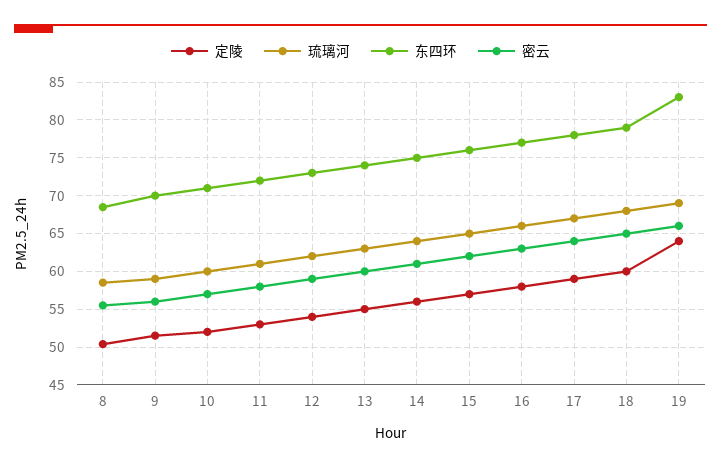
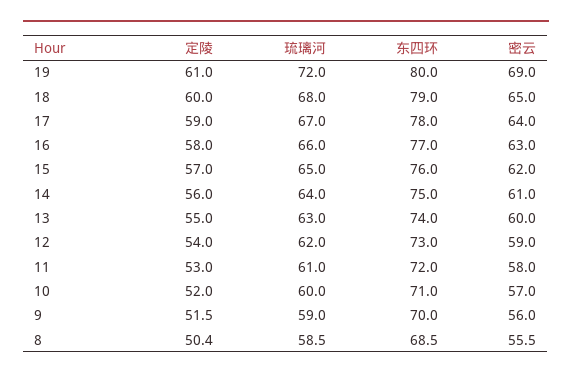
  {
    "定陵": {
      "8": 50.4,
      "9": 51.5,
      "10": 52,
      "11": 53,
      "12": 54,
      "13": 55,
      "14": 56,
      "15": 57,
      "16": 58,
      "17": 59,
      "18": 60,
-     "19": 64
+     "19": 61
    },
    "琉璃河": {
      "8": 58.5,
      "9": 59,
      "10": 60,
      "11": 61,
      "12": 62,
      "13": 63,
      "14": 64,
      "15": 65,
      "16": 66,
      "17": 67,
      "18": 68,
-     "19": 69
+     "19": 72
    },
    "东四环": {
      "8": 68.5,
      "9": 70,
      "10": 71,
      "11": 72,
      "12": 73,
      "13": 74,
      "14": 75,
      "15": 76,
      "16": 77,
      "17": 78,
      "18": 79,
-     "19": 83
+     "19": 80
    },
    "密云": {
      "8": 55.5,
      "9": 56,
      "10": 57,
      "11": 58,
      "12": 59,
      "13": 60,
      "14": 61,
      "15": 62,
      "16": 63,
      "17": 64,
      "18": 65,
-     "19": 66
+     "19": 69
    }
  }

